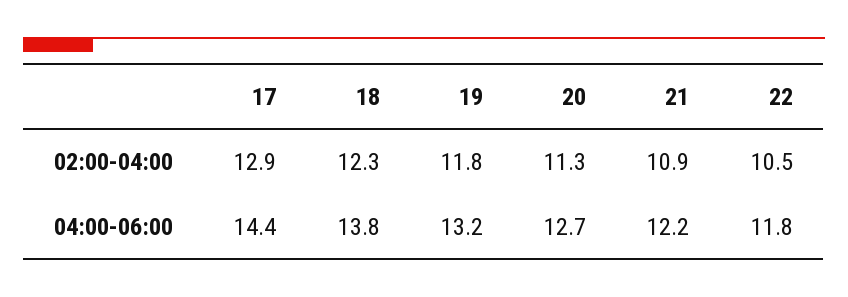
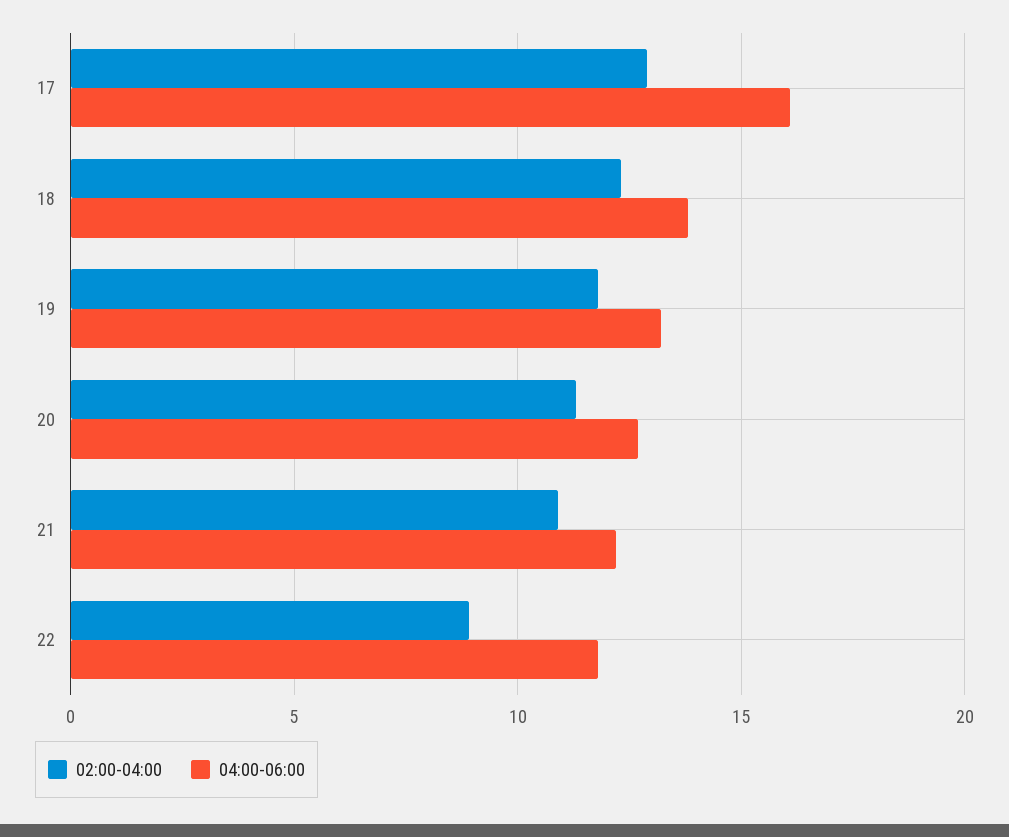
  {
    "02:00-04:00": {
      "17": 12.9,
      "18": 12.3,
      "19": 11.8,
      "20": 11.3,
      "21": 10.9,
-     "22": 10.5
+     "22": 9
    },
    "04:00-06:00": {
-     "17": 14.4,
+     "17": 16,
      "18": 13.8,
      "19": 13.2,
      "20": 12.7,
      "21": 12.2,
      "22": 11.8
    }
  }

